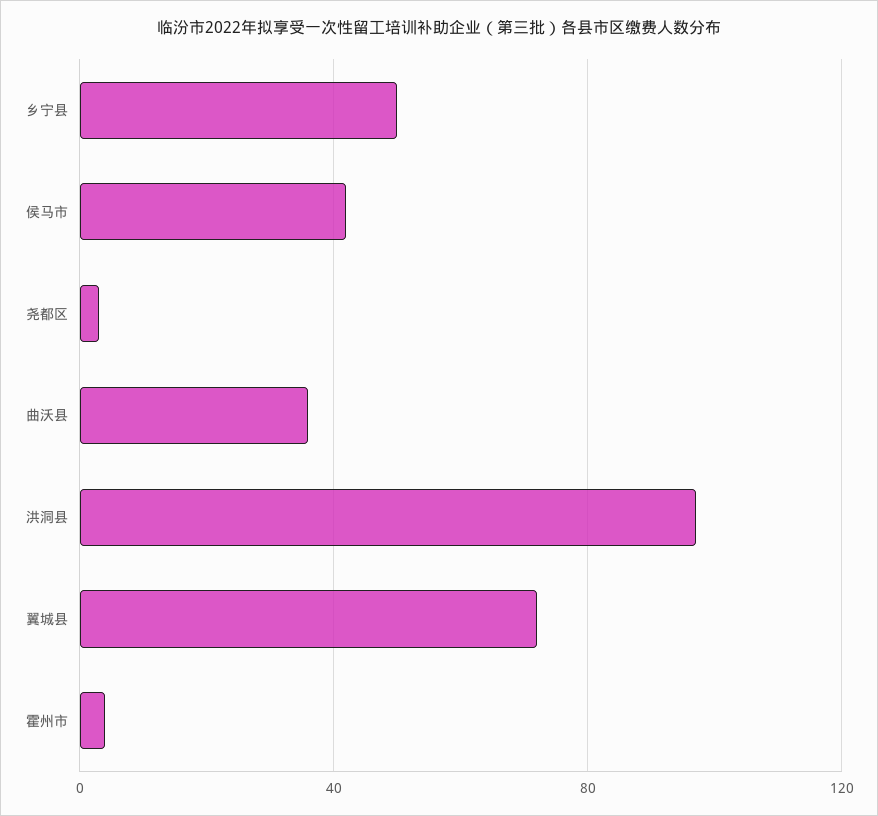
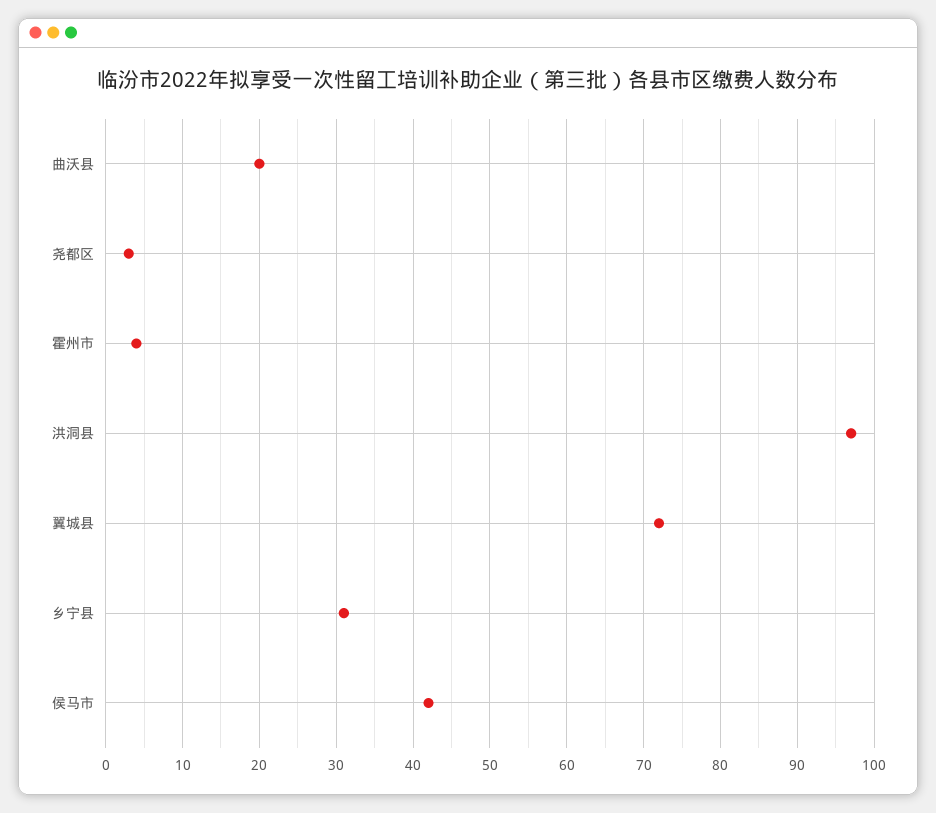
  {
-   "乡宁县": 50,
+   "乡宁县": 31,
    "侯马市": 42,
    "尧都区": 3,
-   "曲沃县": 35,
+   "曲沃县": 20,
    "洪洞县": 97,
    "翼城县": 72,
    "霍州市": 4
  }

